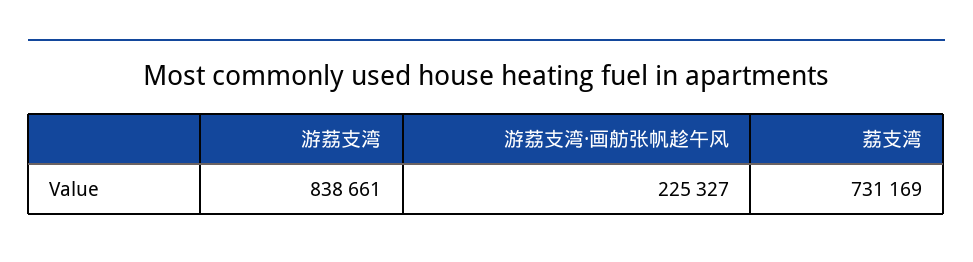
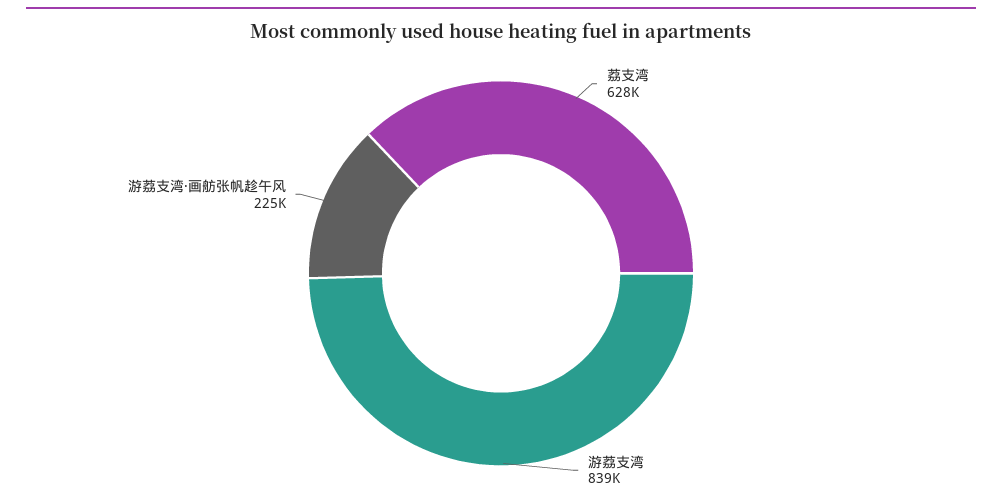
  {
    "游荔支湾": 838661,
    "游荔支湾·画舫张帆趁午风": 225327,
-   "荔支湾": 731169
+   "荔支湾": 628000
  }

